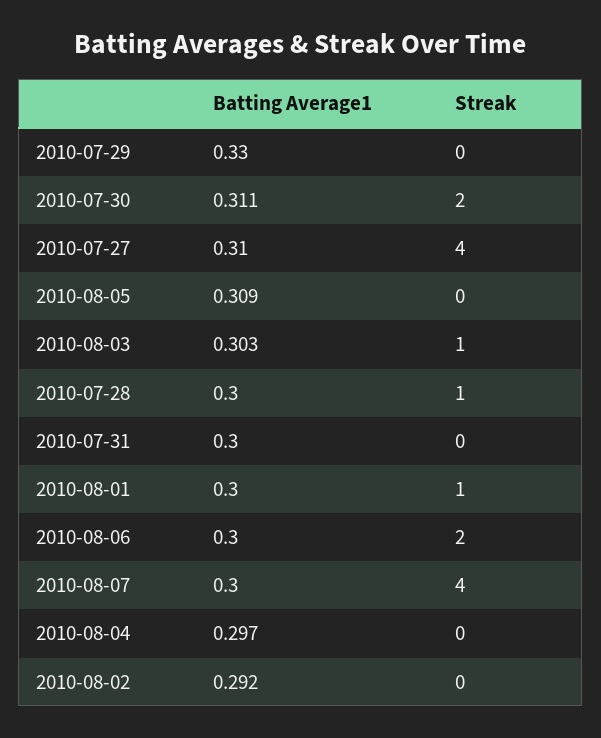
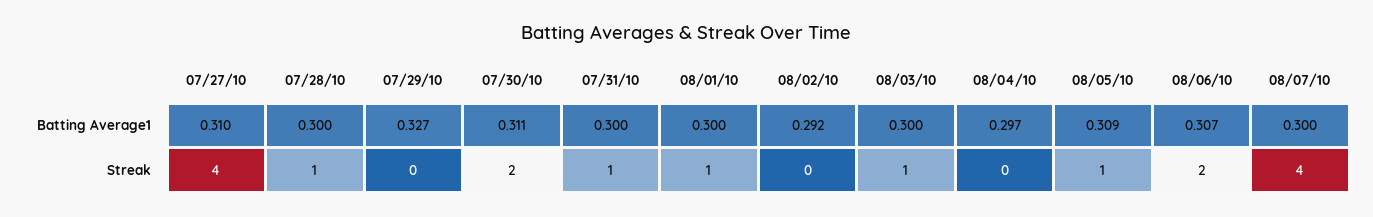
  {
    "Batting Average1": {
-     "2010-07-29": 0.33,
+     "2010-07-29": 0.327,
      "2010-07-30": 0.311,
      "2010-07-27": 0.31,
      "2010-08-05": 0.309,
-     "2010-08-03": 0.303,
+     "2010-08-03": 0.3,
      "2010-07-28": 0.3,
      "2010-07-31": 0.3,
      "2010-08-01": 0.3,
-     "2010-08-06": 0.3,
+     "2010-08-06": 0.307,
      "2010-08-07": 0.3,
      "2010-08-04": 0.297,
      "2010-08-02": 0.292
    },
    "Streak": {
      "2010-07-29": 0,
      "2010-07-30": 2,
      "2010-07-27": 4,
-     "2010-08-05": 0,
+     "2010-08-05": 1,
      "2010-08-03": 1,
      "2010-07-28": 1,
-     "2010-07-31": 0,
+     "2010-07-31": 1,
      "2010-08-01": 1,
      "2010-08-06": 2,
      "2010-08-07": 4,
      "2010-08-04": 0,
      "2010-08-02": 0
    }
  }

